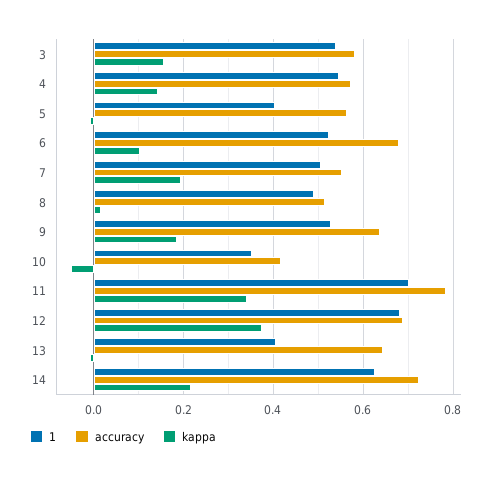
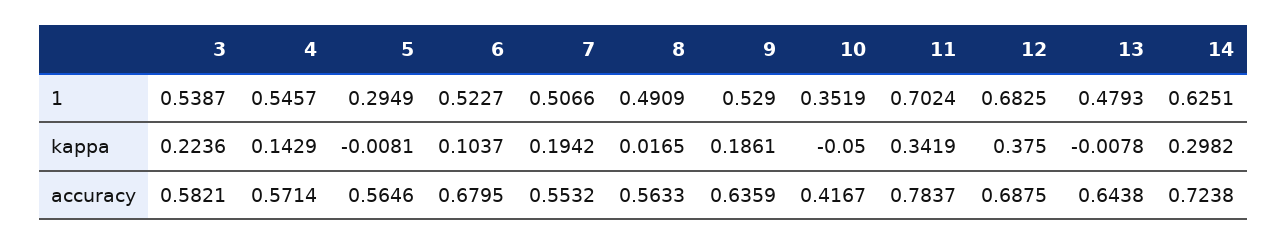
  {
    "1": {
      "3": 0.5387,
      "4": 0.5457,
-     "5": 0.4,
+     "5": 0.2949,
      "6": 0.5227,
      "7": 0.5066,
      "8": 0.4909,
      "9": 0.529,
      "10": 0.3519,
      "11": 0.7024,
      "12": 0.6825,
-     "13": 0.4,
+     "13": 0.4793,
      "14": 0.6251
    },
    "accuracy": {
      "3": 0.5821,
      "4": 0.5714,
      "5": 0.5646,
      "6": 0.6795,
      "7": 0.5532,
-     "8": 0.52,
+     "8": 0.5633,
      "9": 0.6359,
      "10": 0.4167,
      "11": 0.7837,
      "12": 0.6875,
      "13": 0.6438,
      "14": 0.7238
    },
    "kappa": {
-     "3": 0.16,
+     "3": 0.2236,
      "4": 0.1429,
      "5": -0.0081,
      "6": 0.1037,
      "7": 0.1942,
      "8": 0.0165,
      "9": 0.1861,
      "10": -0.05,
      "11": 0.3419,
      "12": 0.375,
      "13": -0.0078,
-     "14": 0.22
+     "14": 0.2982
    }
  }

